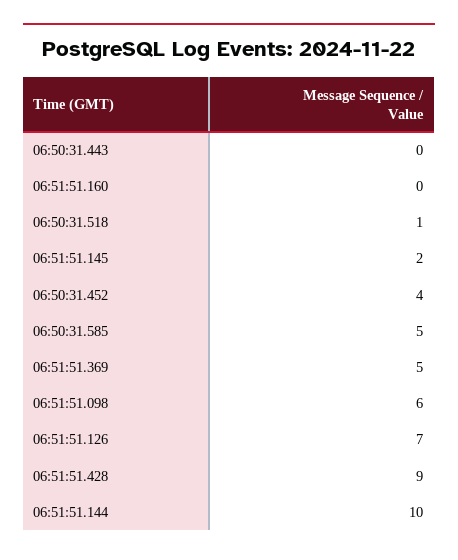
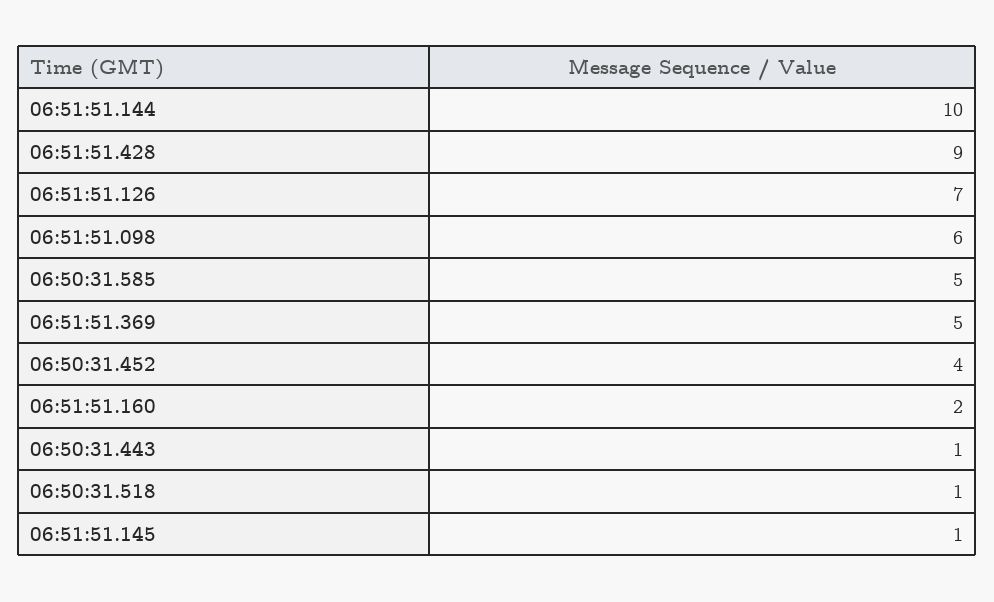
  {
-   "06:50:31.443": 0,
+   "06:50:31.443": 1,
-   "06:51:51.160": 0,
+   "06:51:51.160": 2,
    "06:50:31.518": 1,
-   "06:51:51.145": 2,
+   "06:51:51.145": 1,
    "06:50:31.452": 4,
    "06:50:31.585": 5,
    "06:51:51.369": 5,
    "06:51:51.098": 6,
    "06:51:51.126": 7,
    "06:51:51.428": 9,
    "06:51:51.144": 10
  }

